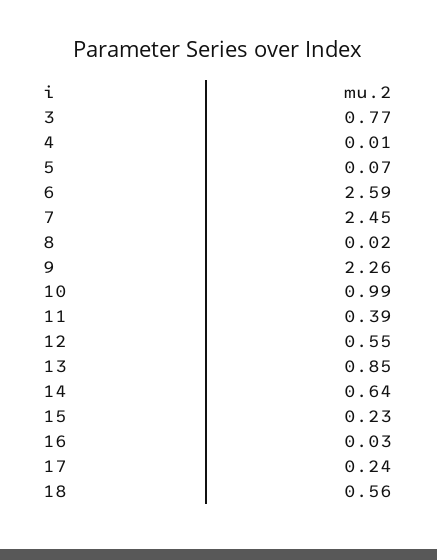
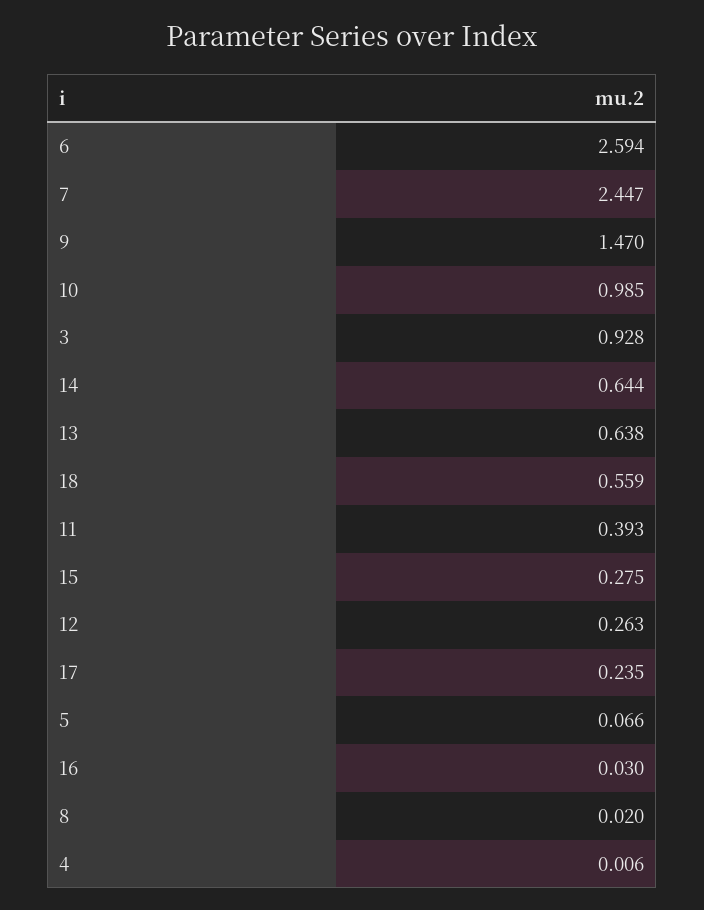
  {
-   "3": 0.77,
+   "3": 0.928,
    "4": 0.006,
    "5": 0.066,
    "6": 2.594,
    "7": 2.447,
    "8": 0.02,
-   "9": 2.26,
+   "9": 1.47,
    "10": 0.985,
    "11": 0.393,
-   "12": 0.55,
+   "12": 0.263,
-   "13": 0.85,
+   "13": 0.638,
    "14": 0.644,
-   "15": 0.23,
+   "15": 0.275,
    "16": 0.03,
    "17": 0.235,
    "18": 0.559
  }

